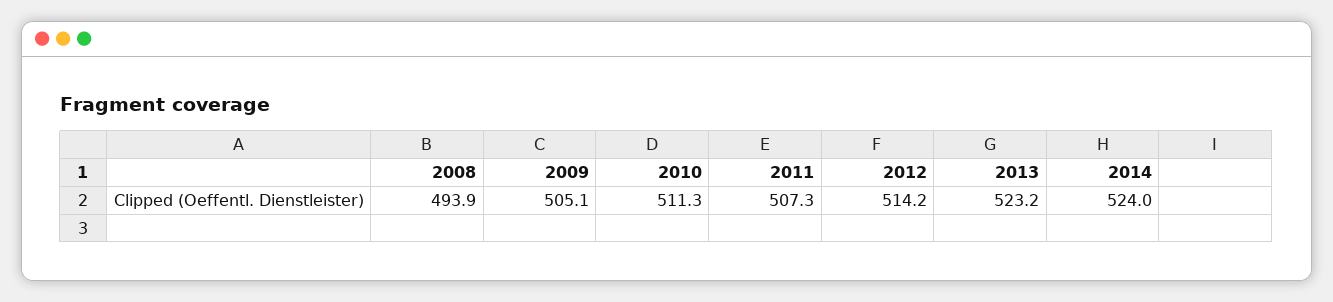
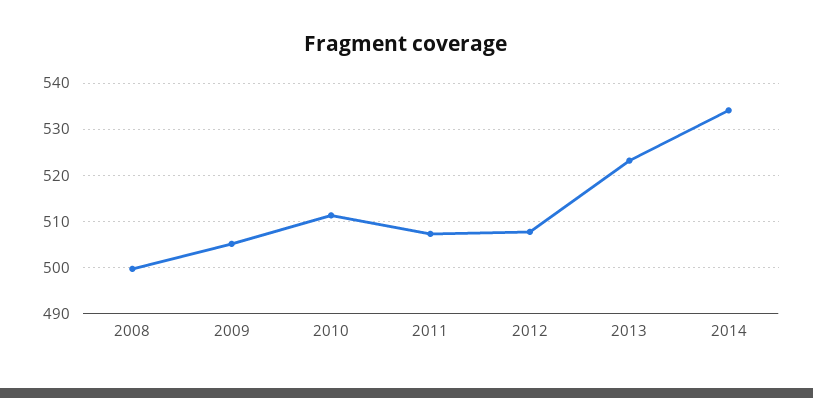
  {
-   "2008": 493.9,
+   "2008": 500,
    "2009": 505.1,
    "2010": 511.3,
    "2011": 507.3,
-   "2012": 514.2,
+   "2012": 508,
    "2013": 523.2,
-   "2014": 524
+   "2014": 534
  }

